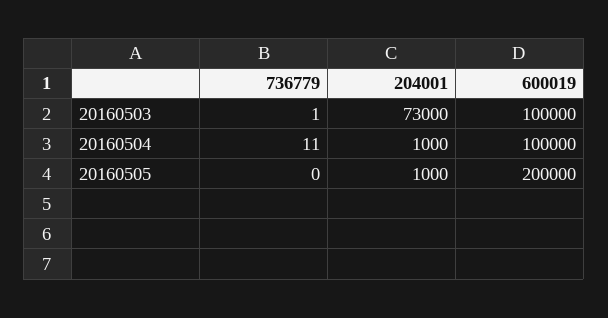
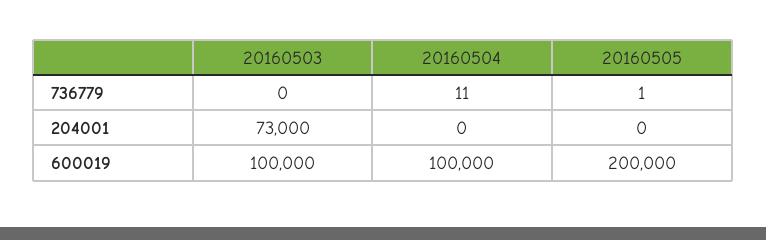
  {
    "736779": {
-     "20160503": 1,
+     "20160503": 0,
      "20160504": 11,
-     "20160505": 0
+     "20160505": 1
    },
    "204001": {
      "20160503": 73000,
-     "20160504": 1000,
+     "20160504": 0,
-     "20160505": 1000
+     "20160505": 0
    },
    "600019": {
      "20160503": 100000,
      "20160504": 100000,
      "20160505": 200000
    }
  }

